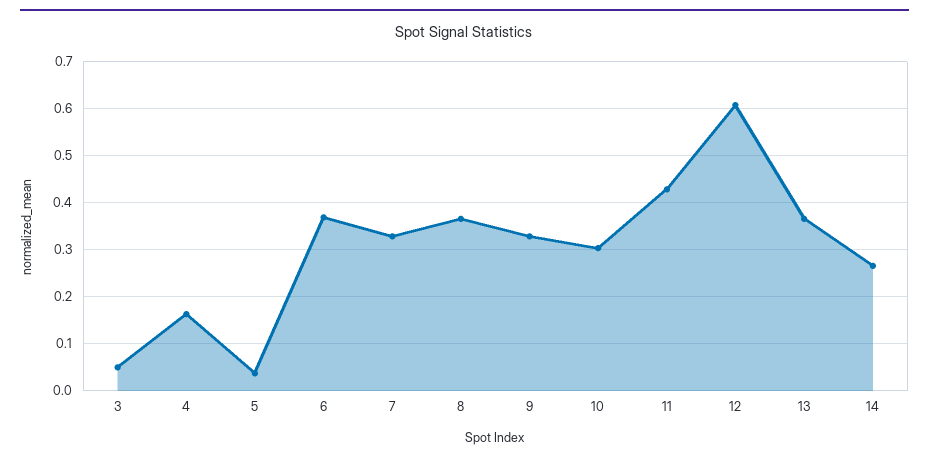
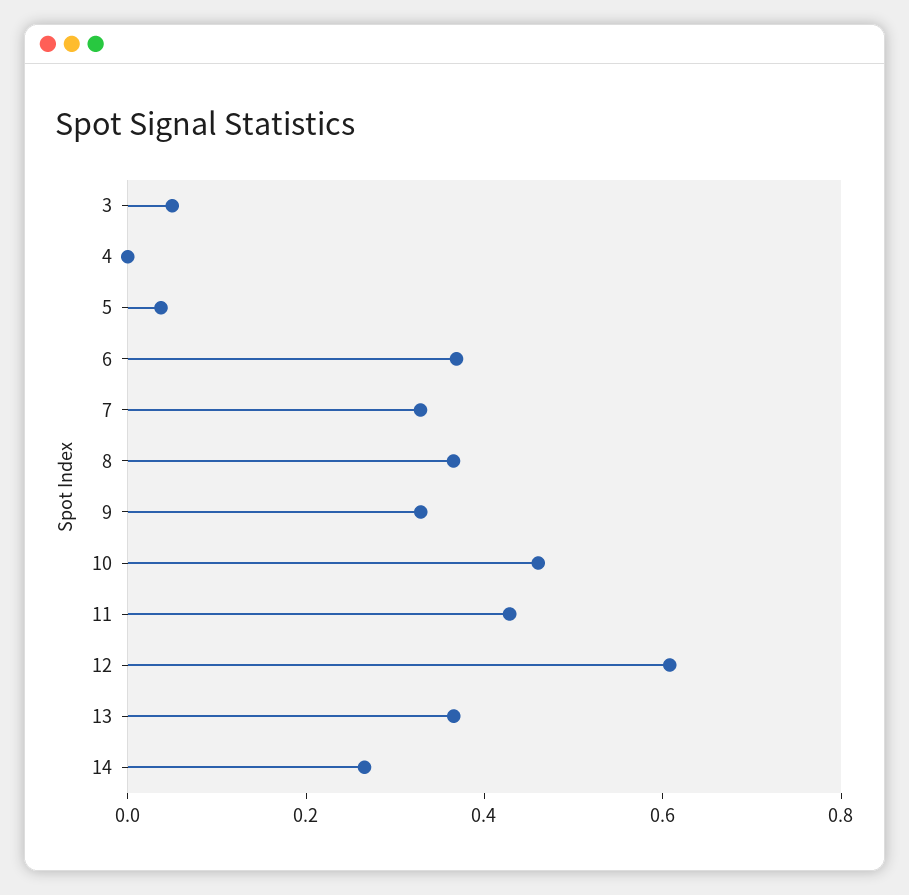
  {
    "3": 0.04,
-   "4": 0.16,
+   "4": 0,
    "5": 0.04,
    "6": 0.36,
    "7": 0.32,
    "8": 0.36,
    "9": 0.32,
-   "10": 0.3,
+   "10": 0.45,
    "11": 0.42,
    "12": 0.6,
    "13": 0.36,
    "14": 0.26
  }

